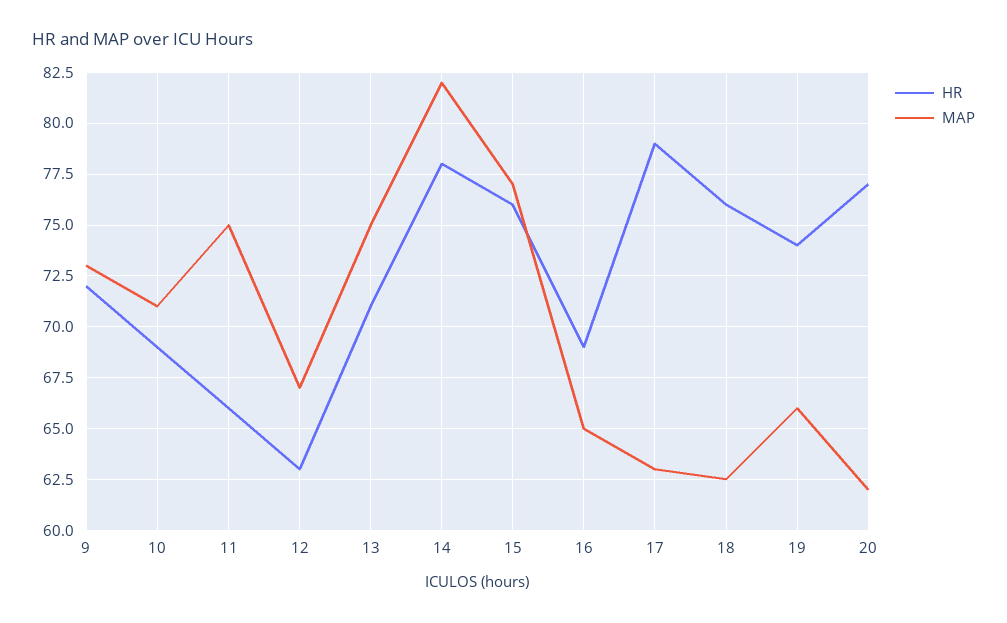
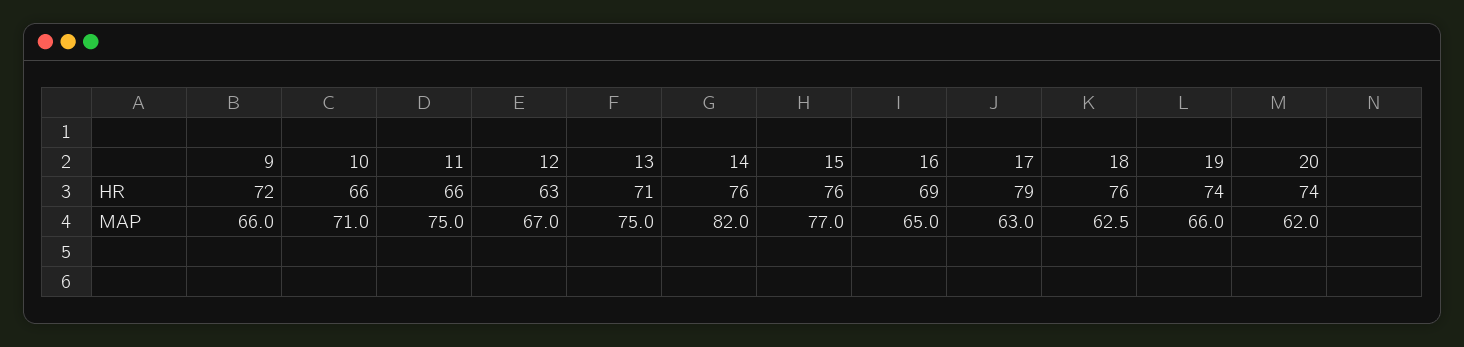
  {
    "HR": {
      "9": 72,
-     "10": 69,
+     "10": 66,
      "11": 66,
      "12": 63,
      "13": 71,
-     "14": 78,
+     "14": 76,
      "15": 76,
      "16": 69,
      "17": 79,
      "18": 76,
      "19": 74,
-     "20": 77
+     "20": 74
    },
    "MAP": {
-     "9": 73,
+     "9": 66,
      "10": 71,
      "11": 75,
      "12": 67,
      "13": 75,
      "14": 82,
      "15": 77,
      "16": 65,
      "17": 63,
      "18": 62.5,
      "19": 66,
      "20": 62
    }
  }

